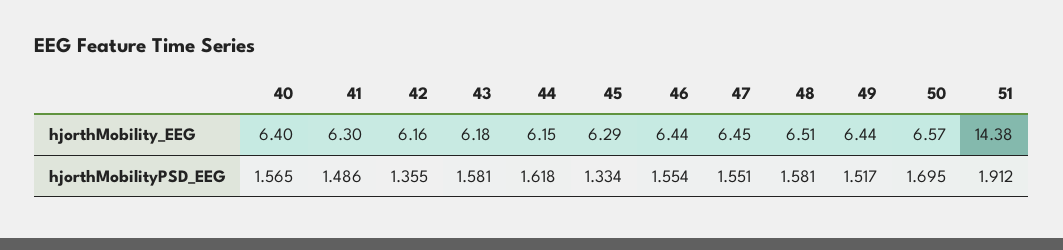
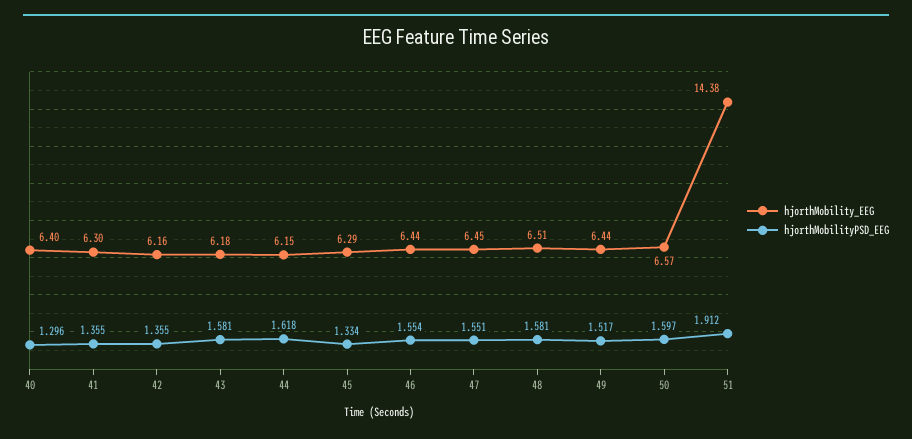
  {
    "hjorthMobility_EEG": {
      "40": 6.4,
      "41": 6.3,
      "42": 6.16,
      "43": 6.18,
      "44": 6.15,
      "45": 6.29,
      "46": 6.44,
      "47": 6.45,
      "48": 6.51,
      "49": 6.44,
      "50": 6.57,
      "51": 14.38
    },
    "hjorthMobilityPSD_EEG": {
-     "40": 1.565,
+     "40": 1.296,
-     "41": 1.486,
+     "41": 1.355,
      "42": 1.355,
      "43": 1.581,
      "44": 1.618,
      "45": 1.334,
      "46": 1.554,
      "47": 1.551,
      "48": 1.581,
      "49": 1.517,
-     "50": 1.695,
+     "50": 1.597,
      "51": 1.912
    }
  }

